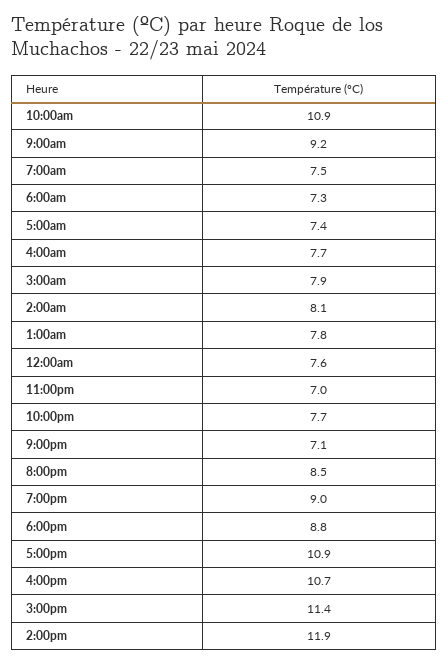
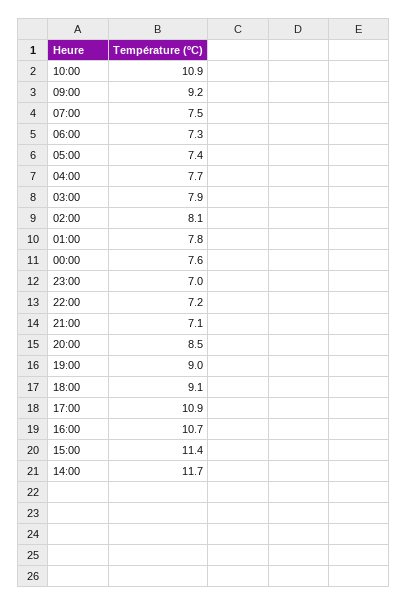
  {
    "10:00am": 10.9,
    "9:00am": 9.2,
    "7:00am": 7.5,
    "6:00am": 7.3,
    "5:00am": 7.4,
    "4:00am": 7.7,
    "3:00am": 7.9,
    "2:00am": 8.1,
    "1:00am": 7.8,
    "12:00am": 7.6,
    "11:00pm": 7,
-   "10:00pm": 7.7,
+   "10:00pm": 7.2,
    "9:00pm": 7.1,
    "8:00pm": 8.5,
    "7:00pm": 9,
-   "6:00pm": 8.8,
+   "6:00pm": 9.1,
    "5:00pm": 10.9,
    "4:00pm": 10.7,
    "3:00pm": 11.4,
-   "2:00pm": 11.9
+   "2:00pm": 11.7
  }

